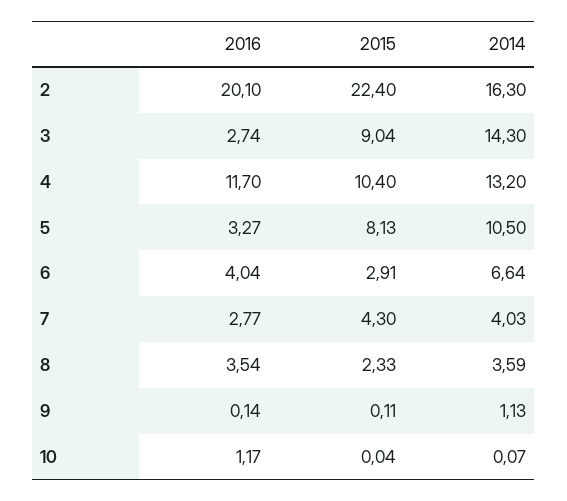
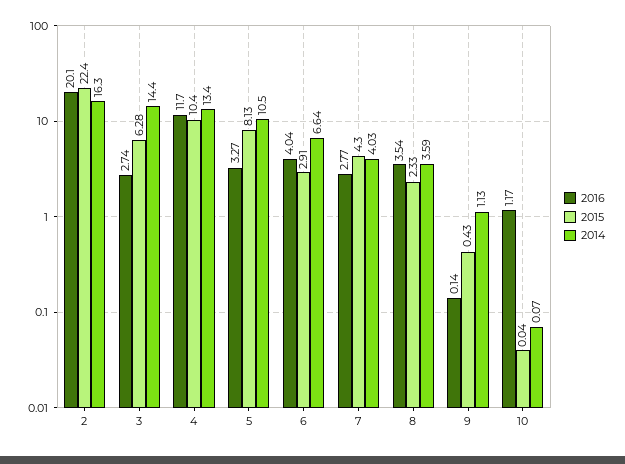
  {
    "2016": {
      "2": 20.1,
      "3": 2.74,
      "4": 11.7,
      "5": 3.27,
      "6": 4.04,
      "7": 2.77,
      "8": 3.54,
      "9": 0.14,
      "10": 1.17
    },
    "2015": {
      "2": 22.4,
-     "3": 9.04,
+     "3": 6.28,
      "4": 10.4,
      "5": 8.13,
      "6": 2.91,
      "7": 4.3,
      "8": 2.33,
-     "9": 0.11,
+     "9": 0.43,
      "10": 0.04
    },
    "2014": {
      "2": 16.3,
-     "3": 14.3,
+     "3": 14.4,
-     "4": 13.2,
+     "4": 13.4,
      "5": 10.5,
      "6": 6.64,
      "7": 4.03,
      "8": 3.59,
      "9": 1.13,
      "10": 0.07
    }
  }

